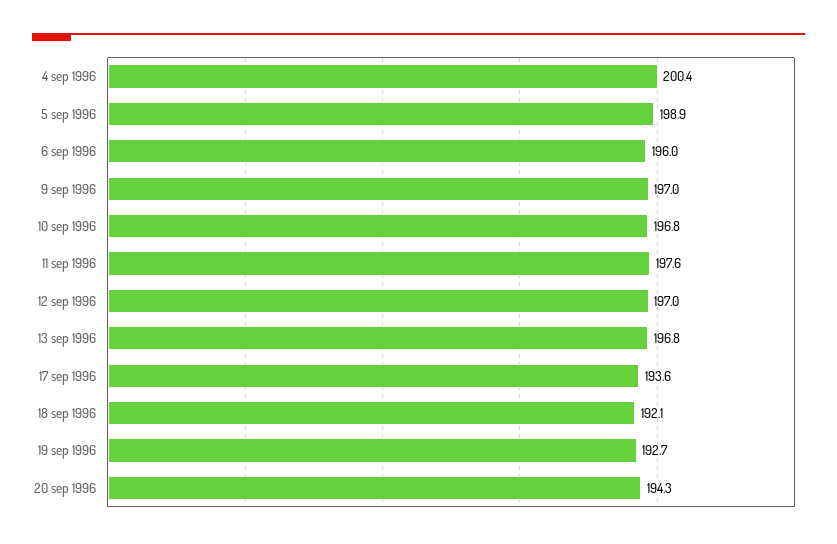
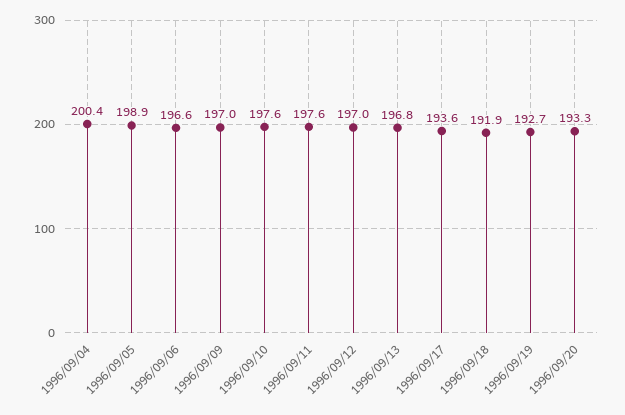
  {
    "4 sep 1996": 200.4,
    "5 sep 1996": 198.9,
-   "6 sep 1996": 196,
+   "6 sep 1996": 196.6,
    "9 sep 1996": 197,
-   "10 sep 1996": 196.8,
+   "10 sep 1996": 197.6,
    "11 sep 1996": 197.6,
    "12 sep 1996": 197,
    "13 sep 1996": 196.8,
    "17 sep 1996": 193.6,
-   "18 sep 1996": 192.1,
+   "18 sep 1996": 191.9,
    "19 sep 1996": 192.7,
-   "20 sep 1996": 194.3
+   "20 sep 1996": 193.3
  }

